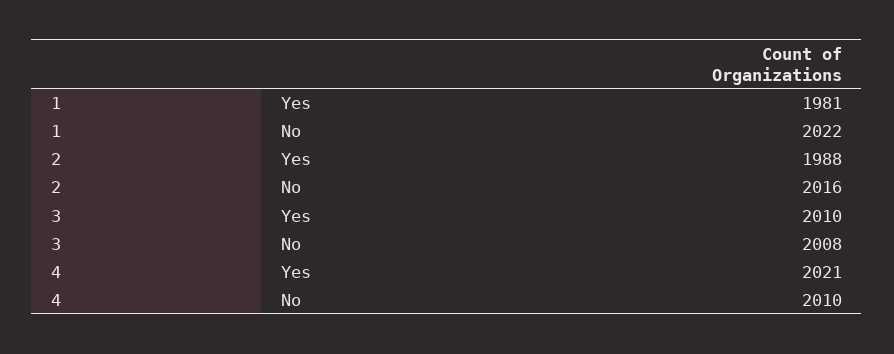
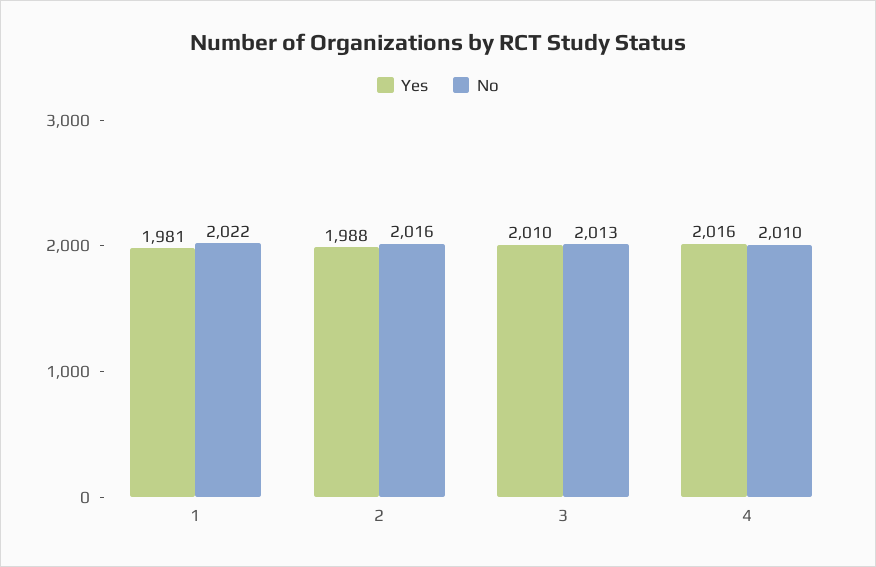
  {
    "Yes": {
      "1": 1981,
      "2": 1988,
      "3": 2010,
-     "4": 2021
+     "4": 2016
    },
    "No": {
      "1": 2022,
      "2": 2016,
-     "3": 2008,
+     "3": 2013,
      "4": 2010
    }
  }

